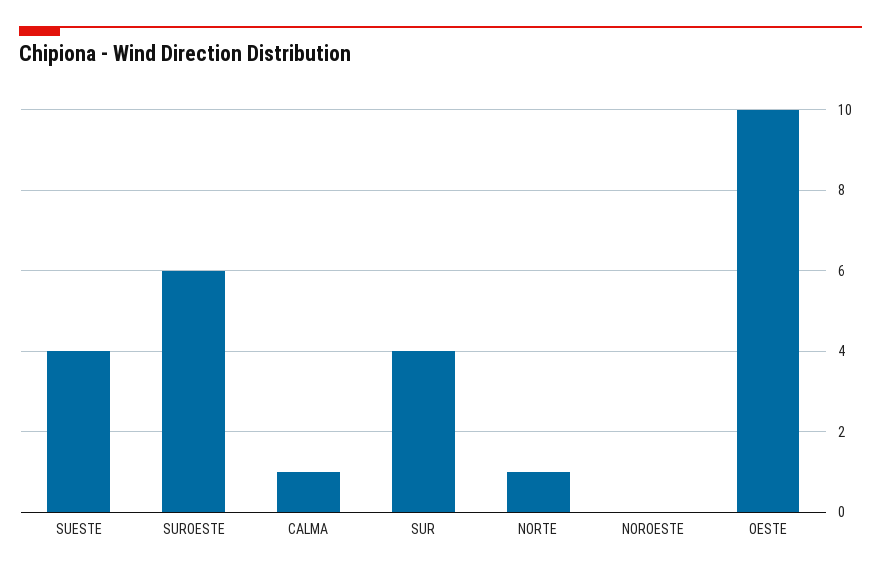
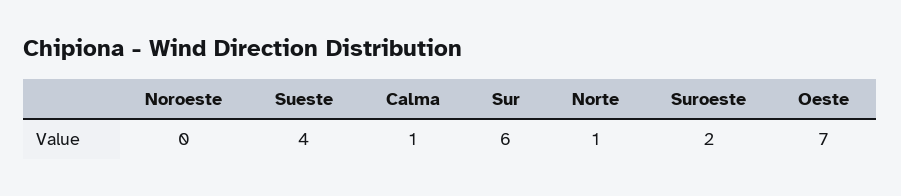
  {
    "SUESTE": 4,
-   "SUROESTE": 6,
+   "SUROESTE": 2,
    "CALMA": 1,
-   "SUR": 4,
+   "SUR": 6,
    "NORTE": 1,
    "NOROESTE": 0,
-   "OESTE": 10
+   "OESTE": 7
  }

